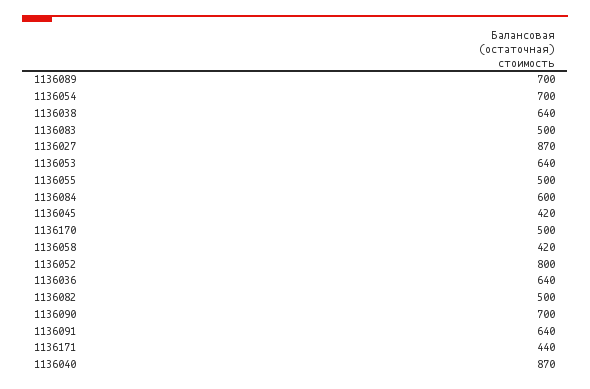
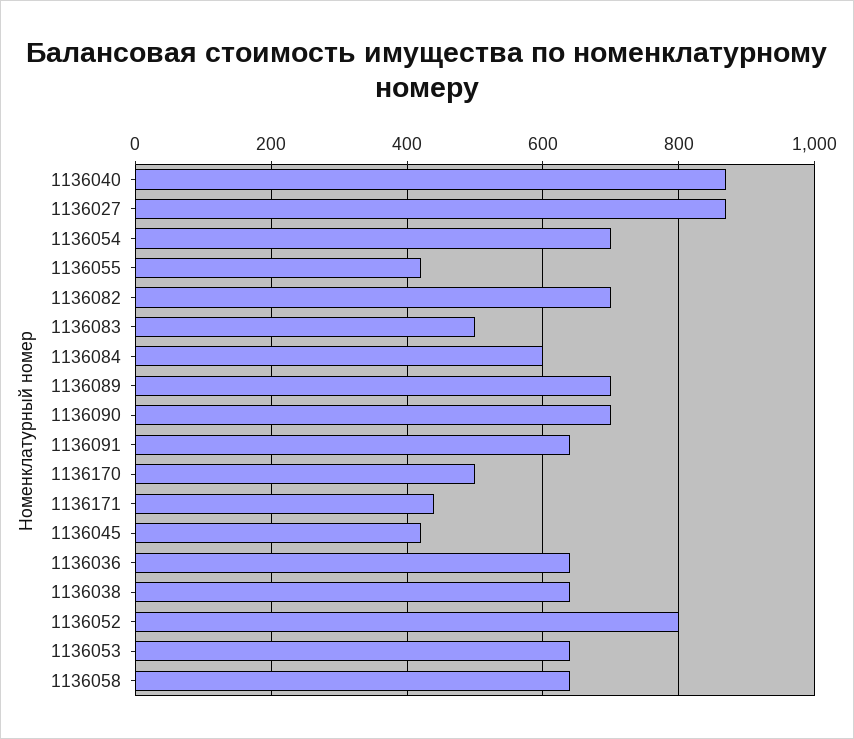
  {
    "1136089": 700,
    "1136054": 700,
    "1136038": 640,
    "1136083": 500,
    "1136027": 870,
    "1136053": 640,
-   "1136055": 500,
+   "1136055": 420,
    "1136084": 600,
    "1136045": 420,
    "1136170": 500,
-   "1136058": 420,
+   "1136058": 640,
    "1136052": 800,
    "1136036": 640,
-   "1136082": 500,
+   "1136082": 700,
    "1136090": 700,
    "1136091": 640,
    "1136171": 440,
    "1136040": 870
  }

